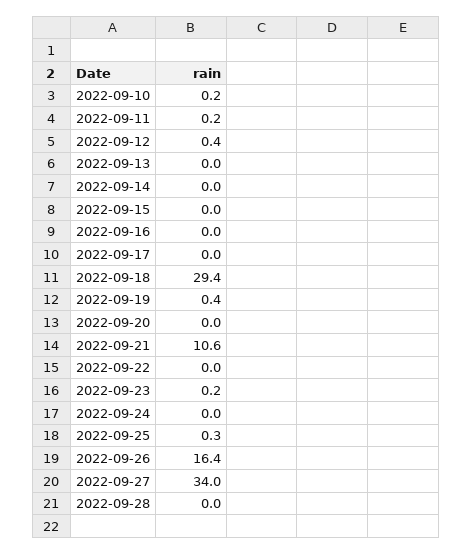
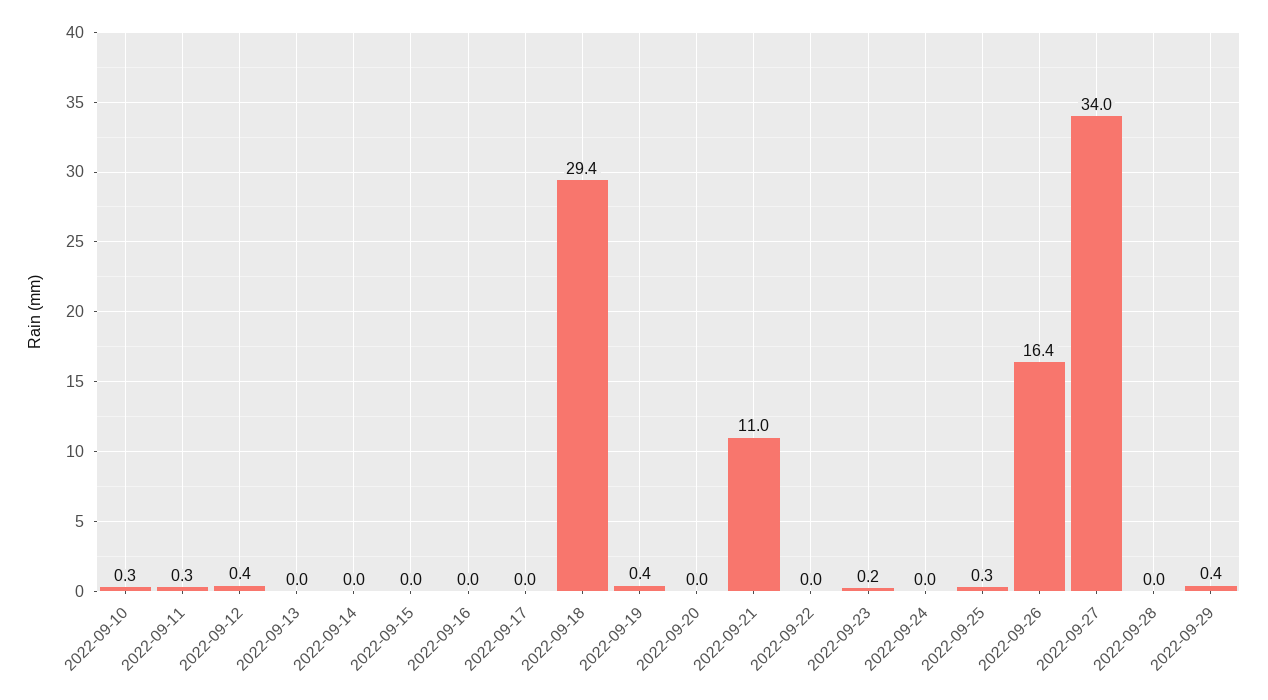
  {
-   "2022-09-10": 0.2,
+   "2022-09-10": 0.3,
-   "2022-09-11": 0.2,
+   "2022-09-11": 0.3,
    "2022-09-12": 0.4,
    "2022-09-13": 0,
    "2022-09-14": 0,
    "2022-09-15": 0,
    "2022-09-16": 0,
    "2022-09-17": 0,
    "2022-09-18": 29.4,
    "2022-09-19": 0.4,
    "2022-09-20": 0,
-   "2022-09-21": 10.6,
+   "2022-09-21": 11,
    "2022-09-22": 0,
    "2022-09-23": 0.2,
    "2022-09-24": 0,
    "2022-09-25": 0.3,
    "2022-09-26": 16.4,
    "2022-09-27": 34,
-   "2022-09-28": 0
+   "2022-09-28": 0,
+   "2022-09-29": 0.4
  }

